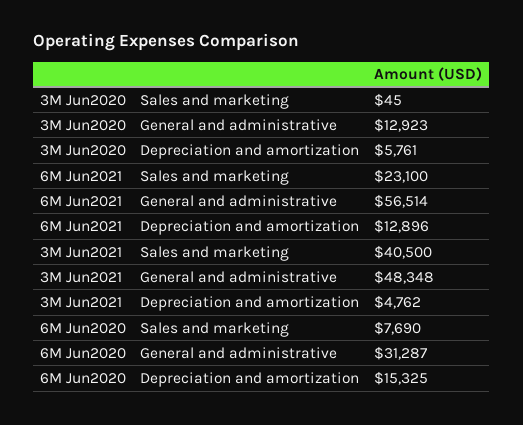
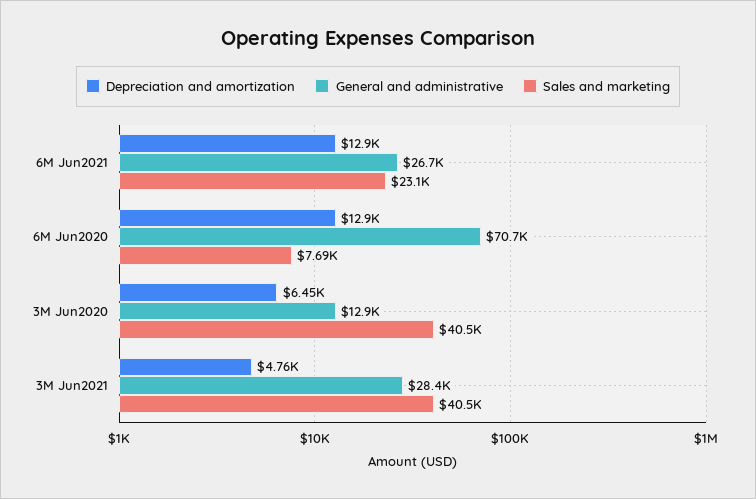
  {
    "Sales and marketing": {
-     "3M Jun2020": 45,
+     "3M Jun2020": 40500,
      "6M Jun2021": 23100,
      "3M Jun2021": 40500,
      "6M Jun2020": 7690
    },
    "General and administrative": {
      "3M Jun2020": 12923,
-     "6M Jun2021": 56514,
+     "6M Jun2021": 26700,
-     "3M Jun2021": 48348,
+     "3M Jun2021": 28400,
-     "6M Jun2020": 31287
+     "6M Jun2020": 70700
    },
    "Depreciation and amortization": {
-     "3M Jun2020": 5761,
+     "3M Jun2020": 6450,
      "6M Jun2021": 12896,
      "3M Jun2021": 4762,
-     "6M Jun2020": 15325
+     "6M Jun2020": 12900
    }
  }

